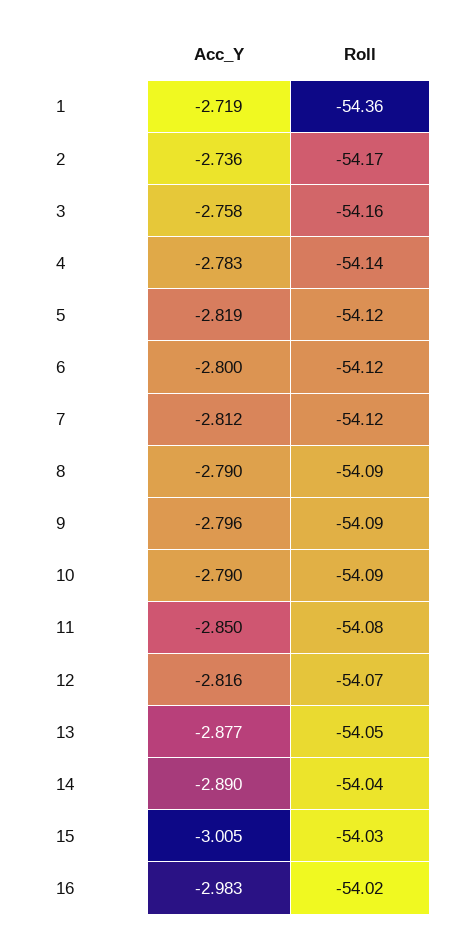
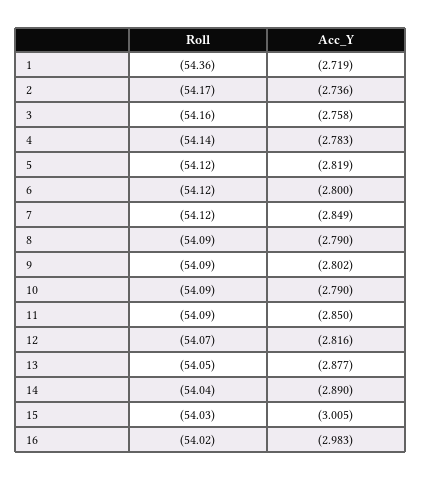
  {
    "Acc_Y": {
      "1": -2.719,
      "2": -2.736,
      "3": -2.758,
      "4": -2.783,
      "5": -2.819,
      "6": -2.8,
-     "7": -2.812,
+     "7": -2.849,
      "8": -2.79,
-     "9": -2.796,
+     "9": -2.802,
      "10": -2.79,
      "11": -2.85,
      "12": -2.816,
      "13": -2.877,
      "14": -2.89,
      "15": -3.005,
      "16": -2.983
    },
    "Roll": {
      "1": -54.36,
      "2": -54.17,
      "3": -54.16,
      "4": -54.14,
      "5": -54.12,
      "6": -54.12,
      "7": -54.12,
      "8": -54.09,
      "9": -54.09,
      "10": -54.09,
-     "11": -54.08,
+     "11": -54.09,
      "12": -54.07,
      "13": -54.05,
      "14": -54.04,
      "15": -54.03,
      "16": -54.02
    }
  }

